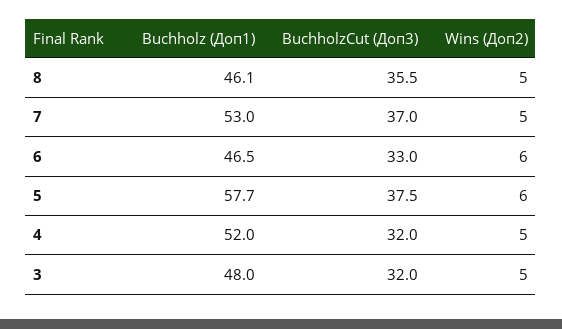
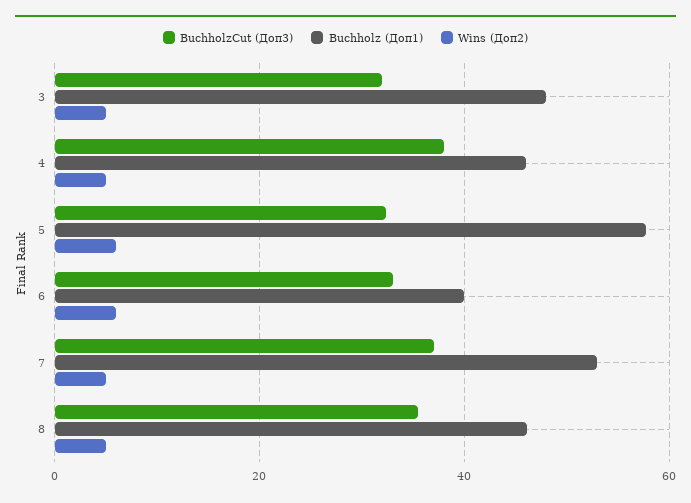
  {
    "Buchholz (Доп1)": {
      "8": 46.1,
      "7": 53,
-     "6": 46.5,
+     "6": 40,
      "5": 57.7,
-     "4": 52,
+     "4": 46,
      "3": 48
    },
    "BuchholzCut (Доп3)": {
      "8": 35.5,
      "7": 37,
      "6": 33,
-     "5": 37.5,
+     "5": 32,
-     "4": 32,
+     "4": 38,
      "3": 32
    },
    "Wins (Доп2)": {
      "8": 5,
      "7": 5,
      "6": 6,
      "5": 6,
      "4": 5,
      "3": 5
    }
  }

